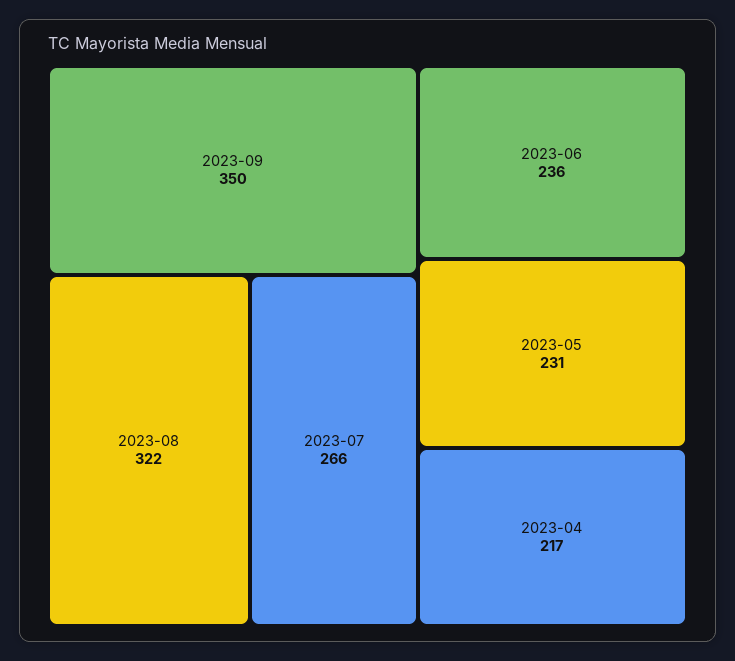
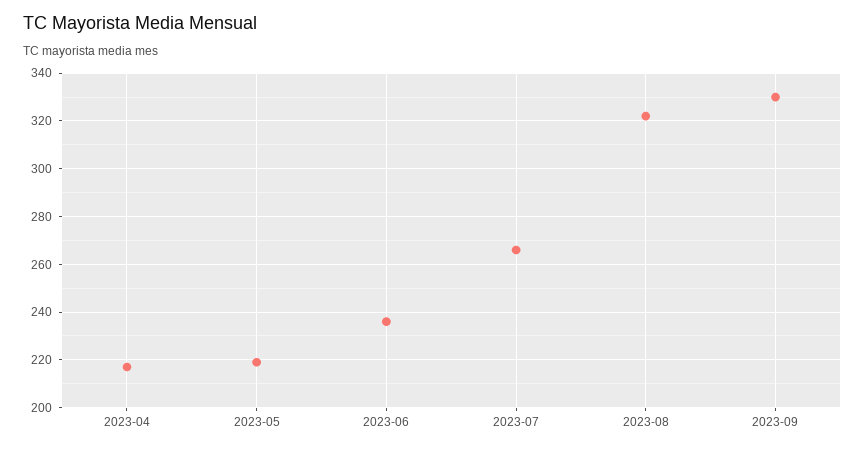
  {
-   "2023-09": 350,
+   "2023-09": 330,
    "2023-08": 322,
    "2023-07": 266,
    "2023-06": 236,
-   "2023-05": 231,
+   "2023-05": 220,
    "2023-04": 217
  }

